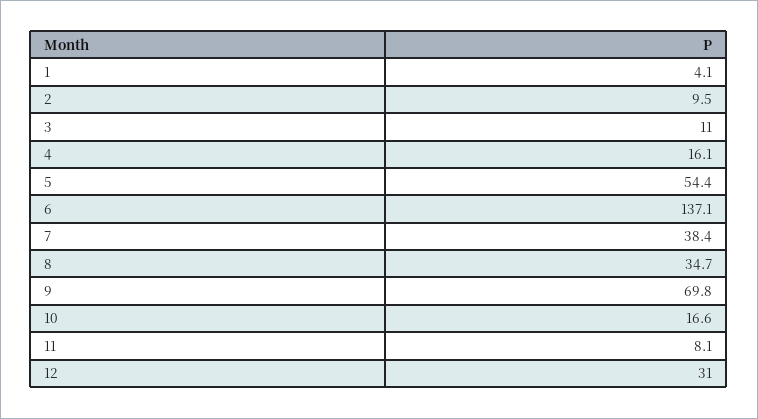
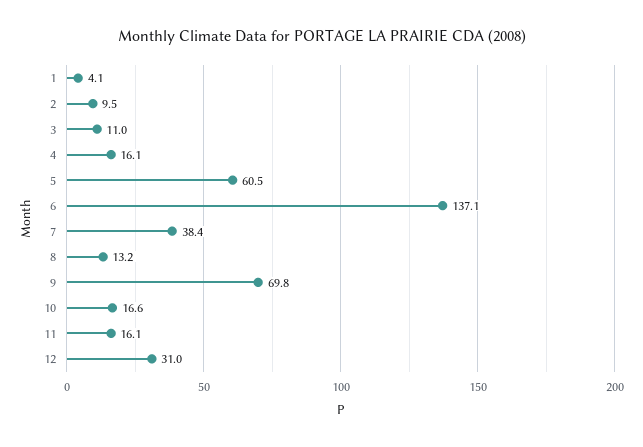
  {
    "1": 4.1,
    "2": 9.5,
    "3": 11,
    "4": 16.1,
-   "5": 54.4,
+   "5": 60.5,
    "6": 137.1,
    "7": 38.4,
-   "8": 34.7,
+   "8": 13.2,
    "9": 69.8,
    "10": 16.6,
-   "11": 8.1,
+   "11": 16.1,
    "12": 31
  }

